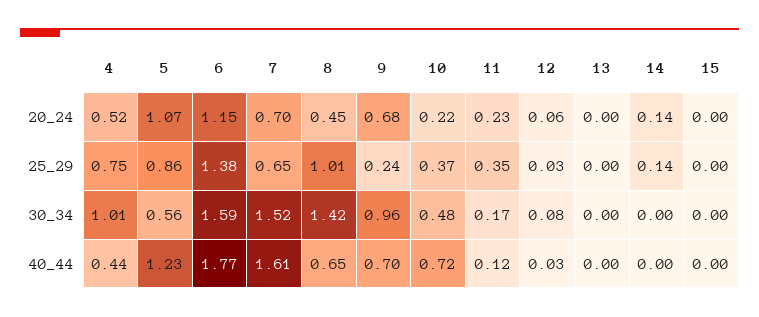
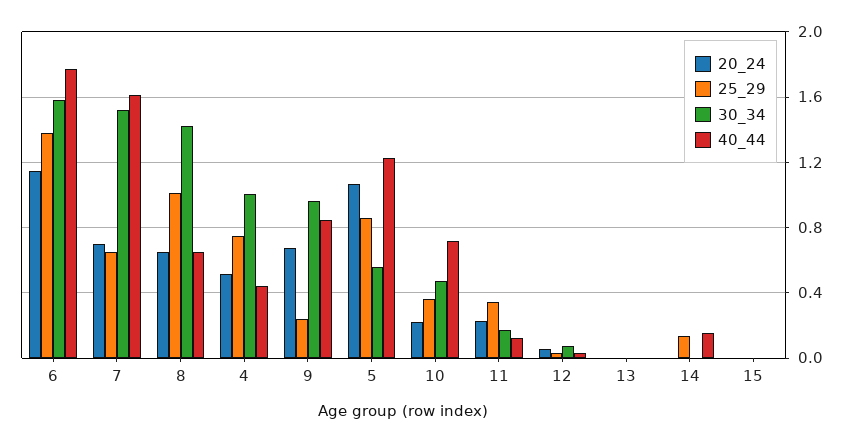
  {
    "20_24": {
      "4": 0.52,
      "5": 1.07,
      "6": 1.15,
      "7": 0.7,
-     "8": 0.45,
+     "8": 0.65,
      "9": 0.68,
      "10": 0.22,
      "11": 0.23,
      "12": 0.06,
      "13": 0,
-     "14": 0.14,
+     "14": 0,
      "15": 0
    },
    "25_29": {
      "4": 0.75,
      "5": 0.86,
      "6": 1.38,
      "7": 0.65,
      "8": 1.01,
      "9": 0.24,
      "10": 0.37,
      "11": 0.35,
      "12": 0.03,
      "13": 0,
      "14": 0.14,
      "15": 0
    },
    "30_34": {
      "4": 1.01,
      "5": 0.56,
      "6": 1.59,
      "7": 1.52,
      "8": 1.42,
      "9": 0.96,
      "10": 0.48,
      "11": 0.17,
      "12": 0.08,
      "13": 0,
      "14": 0,
      "15": 0
    },
    "40_44": {
      "4": 0.44,
      "5": 1.23,
      "6": 1.77,
      "7": 1.61,
      "8": 0.65,
-     "9": 0.7,
+     "9": 0.85,
      "10": 0.72,
      "11": 0.12,
      "12": 0.03,
      "13": 0,
-     "14": 0,
+     "14": 0.15,
      "15": 0
    }
  }

